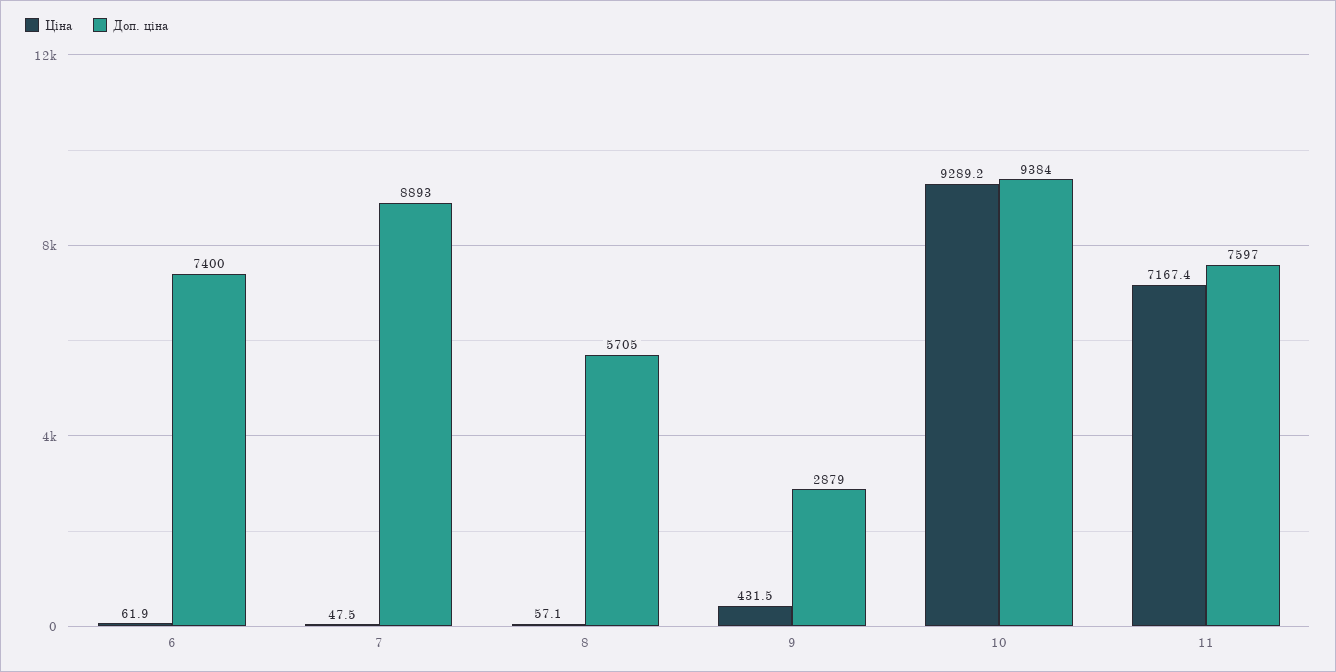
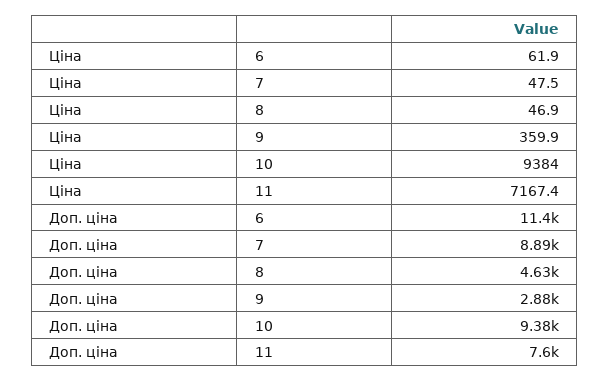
  {
    "Ціна": {
      "6": 61.9,
      "7": 47.5,
-     "8": 57.1,
+     "8": 46.9,
-     "9": 431.5,
+     "9": 359.9,
-     "10": 9289.2,
+     "10": 9384,
      "11": 7167.4
    },
    "Доп. ціна": {
-     "6": 7400,
+     "6": 11400,
      "7": 8893,
-     "8": 5705,
+     "8": 4630,
      "9": 2879,
      "10": 9384,
      "11": 7597
    }
  }

